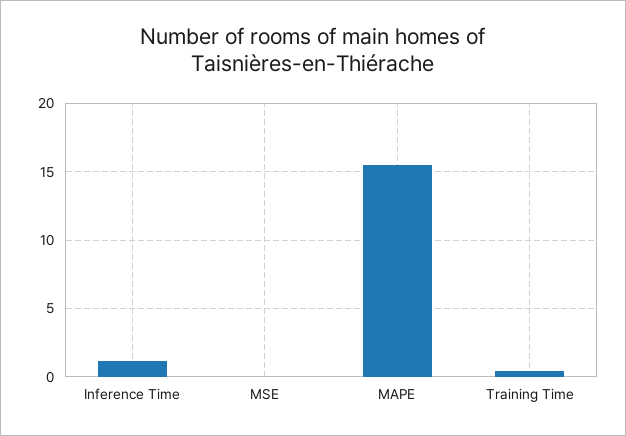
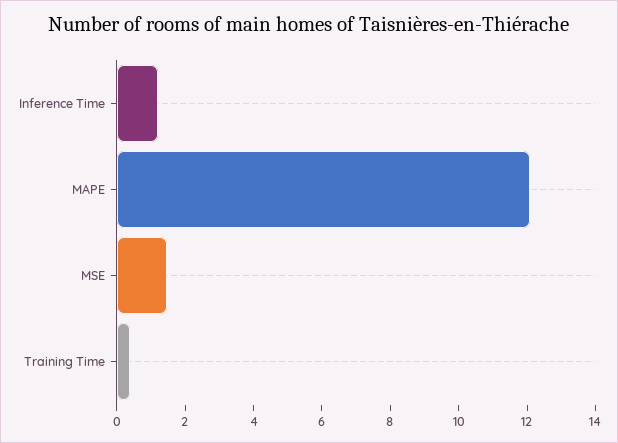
  {
    "Inference Time": 1,
-   "MSE": 0,
+   "MSE": 1.5,
-   "MAPE": 15.5,
+   "MAPE": 12,
    "Training Time": 0.5
  }

